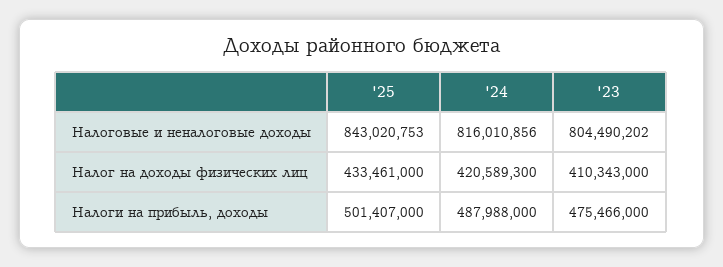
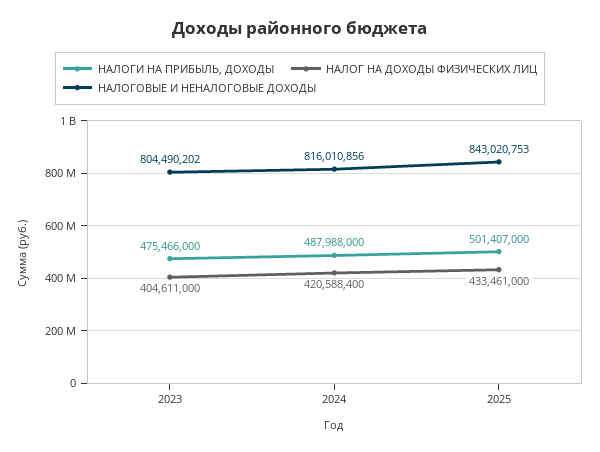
  {
    "Налоговые и неналоговые доходы": {
      "'25": 843020753,
      "'24": 816010856,
      "'23": 804490202
    },
    "Налог на доходы физических лиц": {
      "'25": 433461000,
-     "'24": 420589300,
+     "'24": 420588400,
-     "'23": 410343000
+     "'23": 404611000
    },
    "Налоги на прибыль, доходы": {
      "'25": 501407000,
      "'24": 487988000,
      "'23": 475466000
    }
  }

